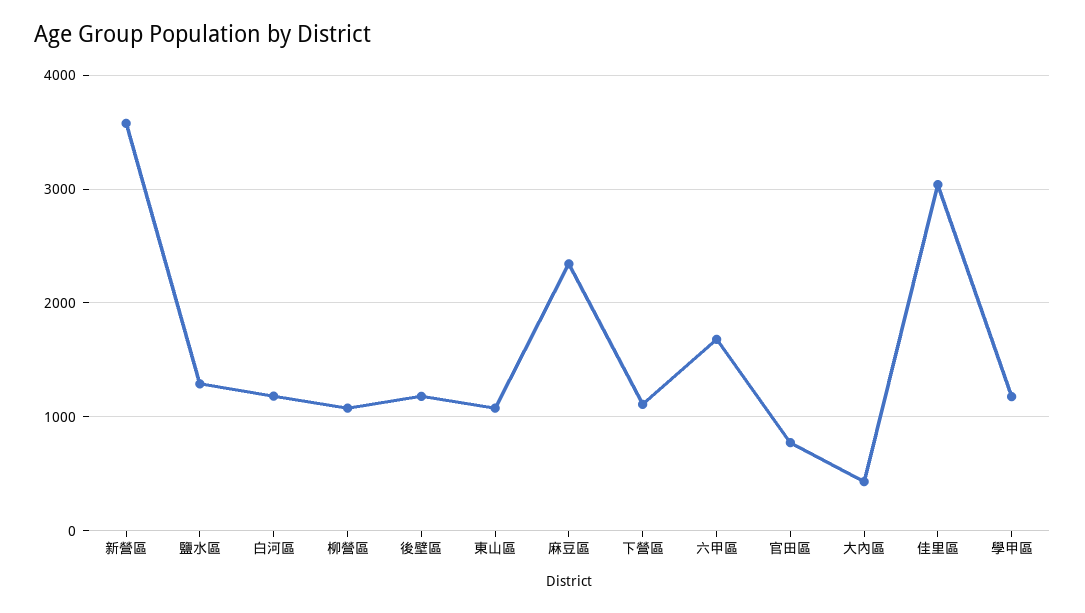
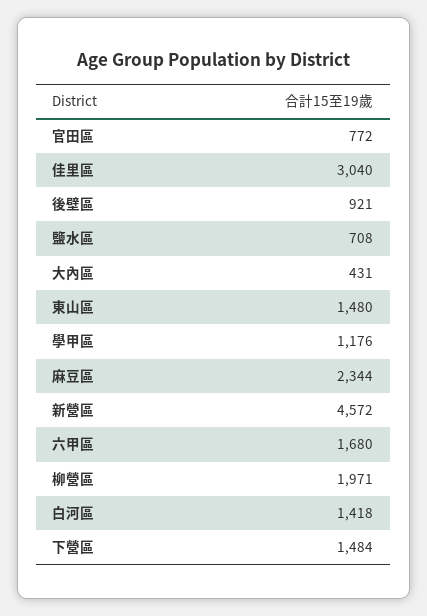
  {
-   "新營區": 3600,
+   "新營區": 4572,
-   "鹽水區": 1300,
+   "鹽水區": 708,
-   "白河區": 1200,
+   "白河區": 1418,
-   "柳營區": 1100,
+   "柳營區": 1971,
-   "後壁區": 1200,
+   "後壁區": 921,
-   "東山區": 1100,
+   "東山區": 1480,
    "麻豆區": 2344,
-   "下營區": 1100,
+   "下營區": 1484,
    "六甲區": 1680,
    "官田區": 772,
    "大內區": 431,
    "佳里區": 3040,
    "學甲區": 1176
  }

